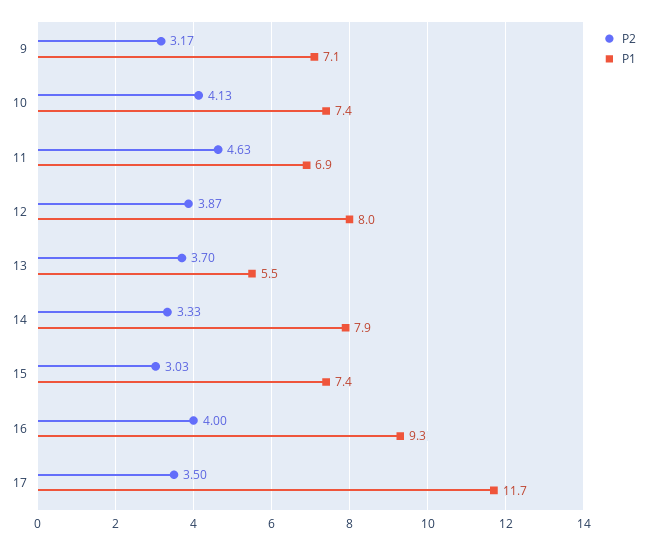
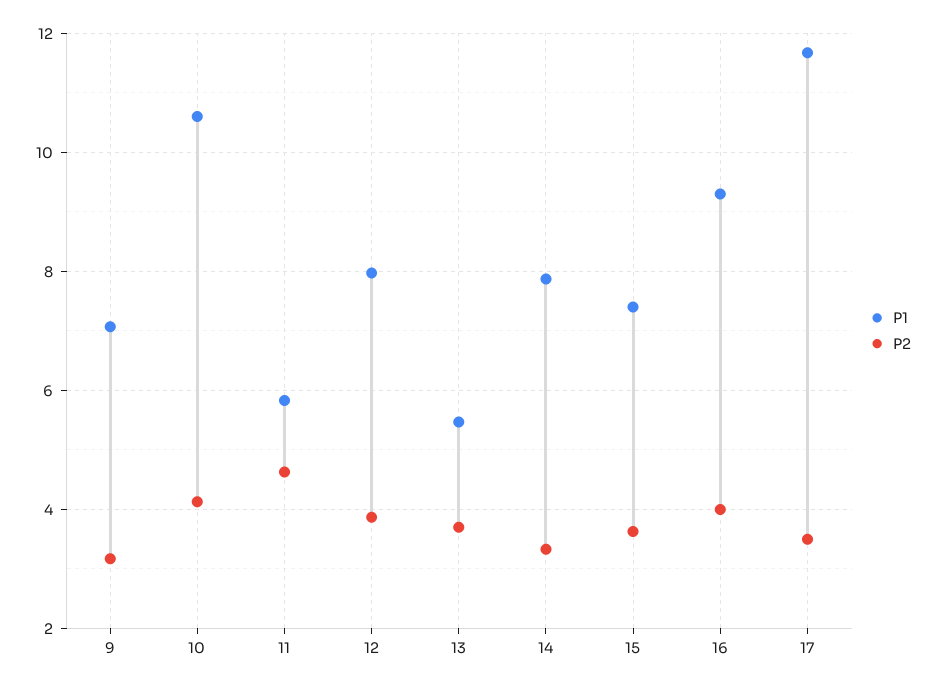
  {
    "P2": {
      "9": 3.17,
      "10": 4.13,
      "11": 4.63,
      "12": 3.87,
      "13": 3.7,
      "14": 3.33,
-     "15": 3.03,
+     "15": 3.6,
      "16": 4,
      "17": 3.5
    },
    "P1": {
      "9": 7.1,
-     "10": 7.4,
+     "10": 10.6,
-     "11": 6.9,
+     "11": 5.8,
      "12": 8,
      "13": 5.5,
      "14": 7.9,
      "15": 7.4,
      "16": 9.3,
      "17": 11.7
    }
  }

